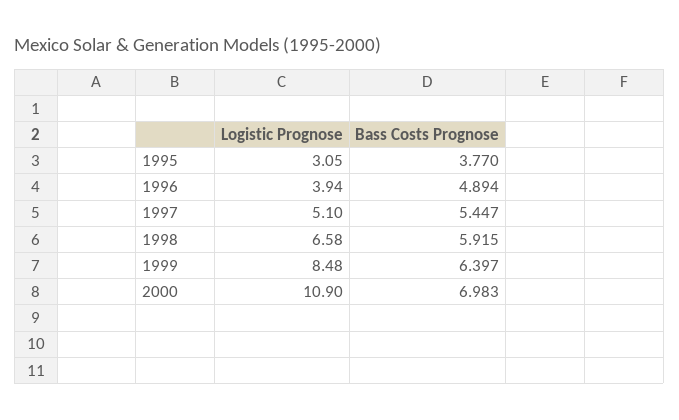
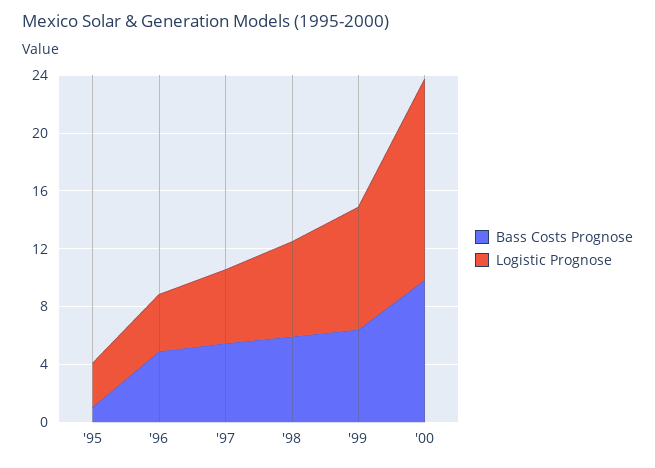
  {
    "Logistic Prognose": {
      "1995": 3.05,
      "1996": 3.94,
      "1997": 5.1,
      "1998": 6.58,
      "1999": 8.48,
-     "2000": 10.9
+     "2000": 14
    },
    "Bass Costs Prognose": {
-     "1995": 3.77,
+     "1995": 1,
      "1996": 4.894,
      "1997": 5.447,
      "1998": 5.915,
      "1999": 6.397,
-     "2000": 6.983
+     "2000": 10
    }
  }

